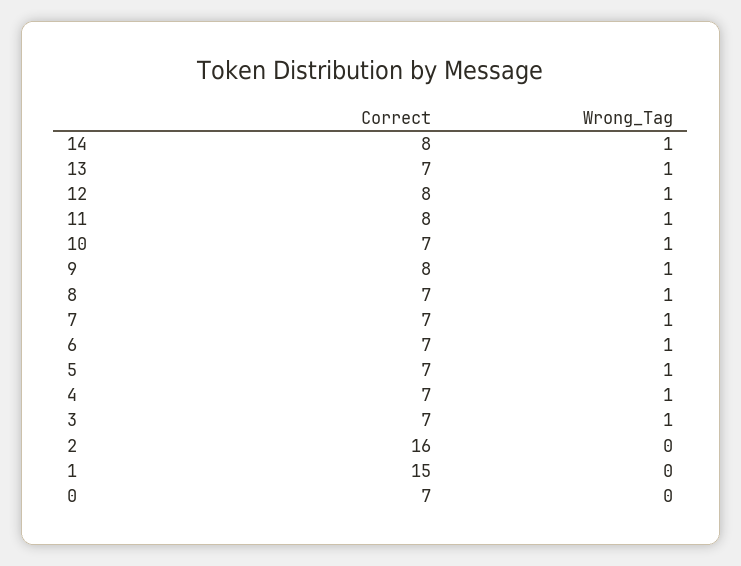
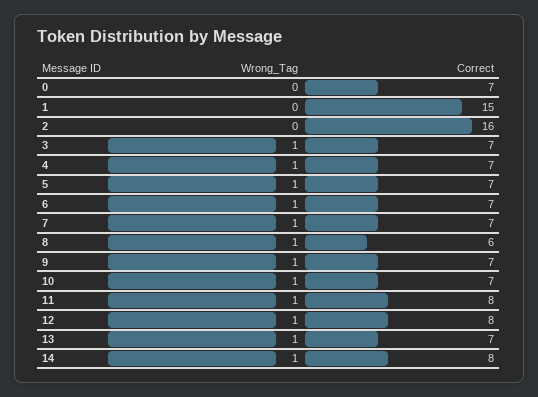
  {
    "Correct": {
      "14": 8,
      "13": 7,
      "12": 8,
      "11": 8,
      "10": 7,
-     "9": 8,
+     "9": 7,
-     "8": 7,
+     "8": 6,
      "7": 7,
      "6": 7,
      "5": 7,
      "4": 7,
      "3": 7,
      "2": 16,
      "1": 15,
      "0": 7
    },
    "Wrong_Tag": {
      "14": 1,
      "13": 1,
      "12": 1,
      "11": 1,
      "10": 1,
      "9": 1,
      "8": 1,
      "7": 1,
      "6": 1,
      "5": 1,
      "4": 1,
      "3": 1,
      "2": 0,
      "1": 0,
      "0": 0
    }
  }

